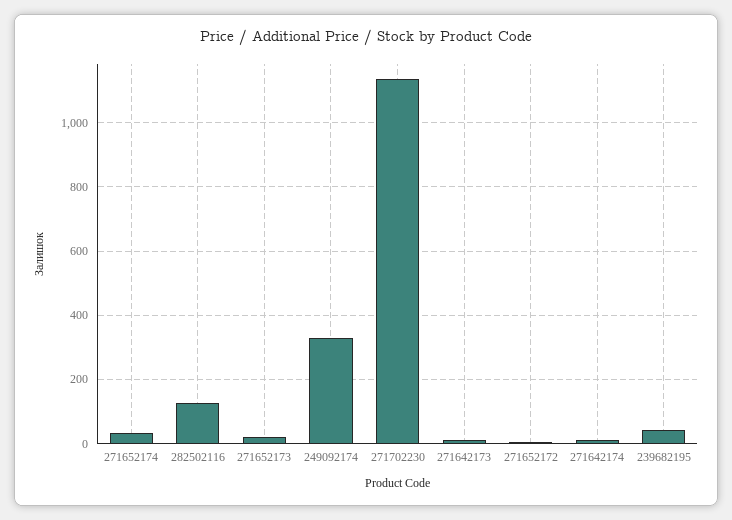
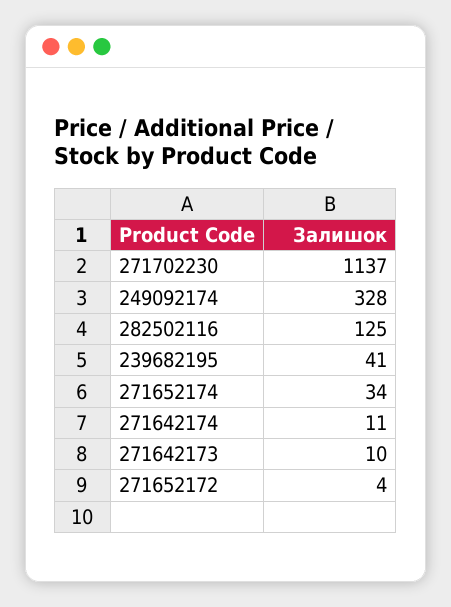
  {
    "271652174": 34,
    "282502116": 125,
-   "271652173": 20,
    "249092174": 328,
    "271702230": 1137,
    "271642173": 10,
    "271652172": 4,
    "271642174": 11,
    "239682195": 41
  }

